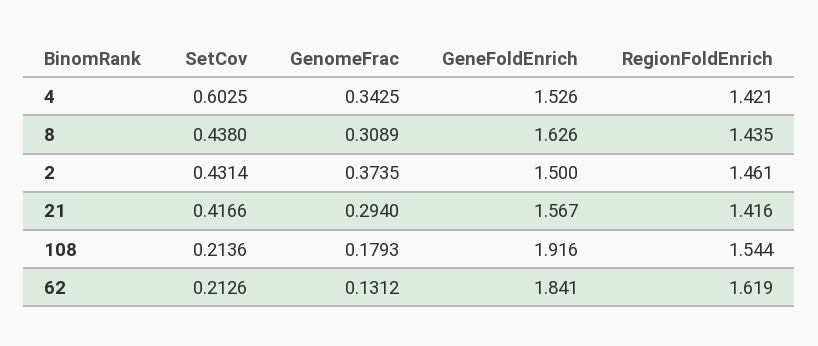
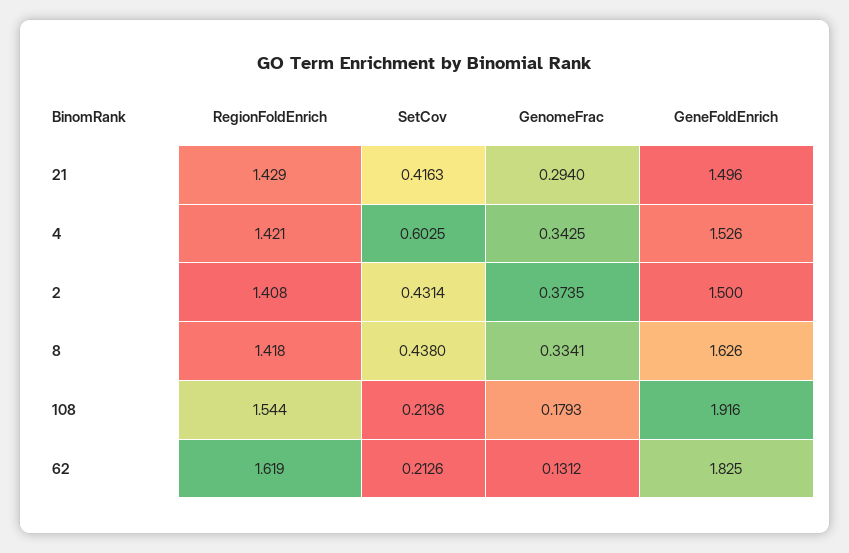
  {
    "SetCov": {
      "4": 0.6025,
      "8": 0.438,
      "2": 0.4314,
-     "21": 0.4166,
+     "21": 0.4163,
      "108": 0.2136,
      "62": 0.2126
    },
    "GenomeFrac": {
      "4": 0.3425,
-     "8": 0.3089,
+     "8": 0.3341,
      "2": 0.3735,
      "21": 0.294,
      "108": 0.1793,
      "62": 0.1312
    },
    "GeneFoldEnrich": {
      "4": 1.526,
      "8": 1.626,
      "2": 1.5,
-     "21": 1.567,
+     "21": 1.496,
      "108": 1.916,
-     "62": 1.841
+     "62": 1.825
    },
    "RegionFoldEnrich": {
      "4": 1.421,
-     "8": 1.435,
+     "8": 1.418,
-     "2": 1.461,
+     "2": 1.408,
-     "21": 1.416,
+     "21": 1.429,
      "108": 1.544,
      "62": 1.619
    }
  }

